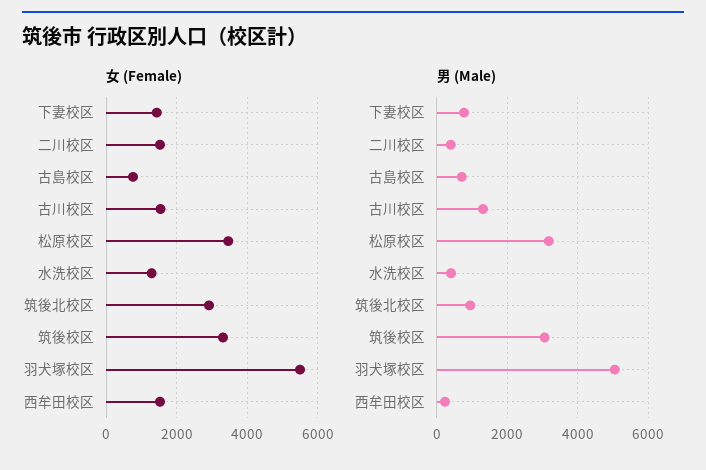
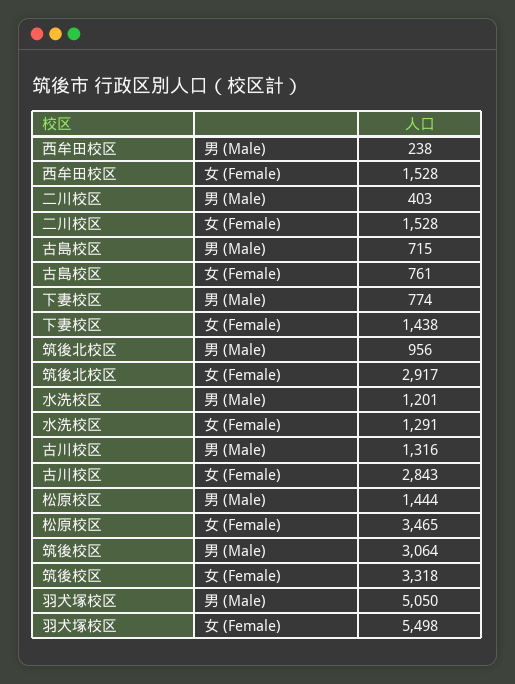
  {
    "女 (Female)": {
      "下妻校区": 1438,
      "二川校区": 1528,
      "古島校区": 761,
-     "古川校区": 1600,
+     "古川校区": 2843,
      "松原校区": 3465,
      "水洗校区": 1291,
      "筑後北校区": 2917,
      "筑後校区": 3318,
      "羽犬塚校区": 5498,
      "西牟田校区": 1528
    },
    "男 (Male)": {
      "下妻校区": 774,
      "二川校区": 403,
      "古島校区": 715,
      "古川校区": 1316,
-     "松原校区": 3200,
+     "松原校区": 1444,
-     "水洗校区": 400,
+     "水洗校区": 1201,
      "筑後北校区": 956,
      "筑後校区": 3064,
      "羽犬塚校区": 5050,
      "西牟田校区": 238
    }
  }

